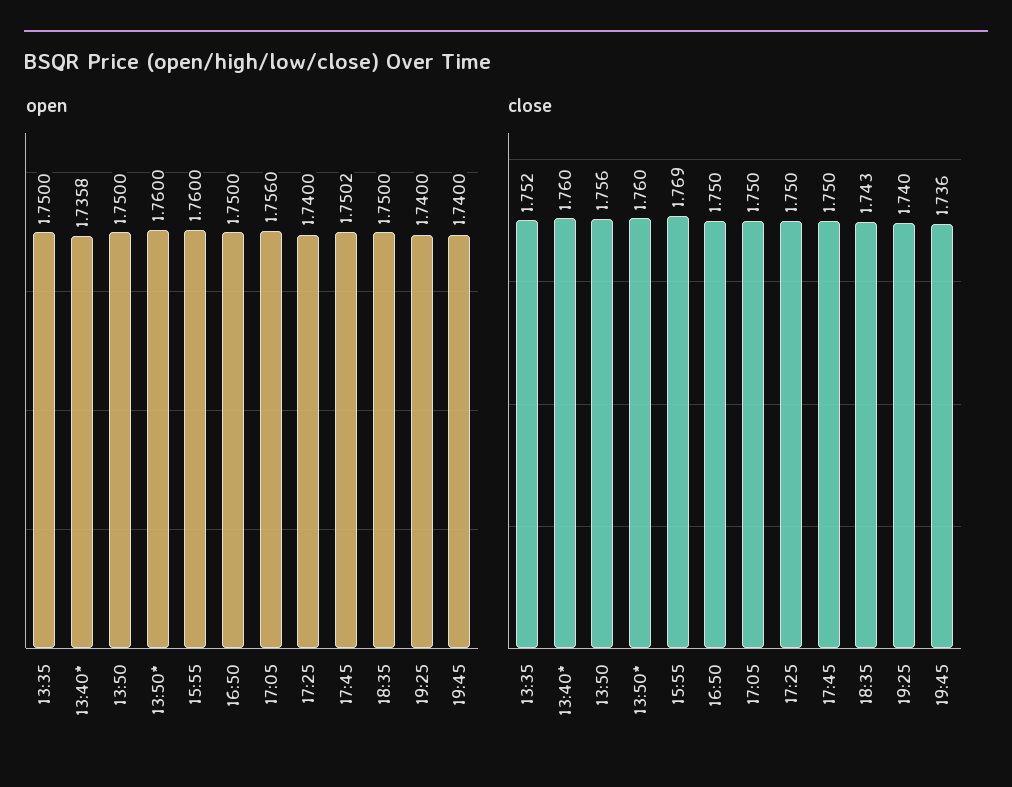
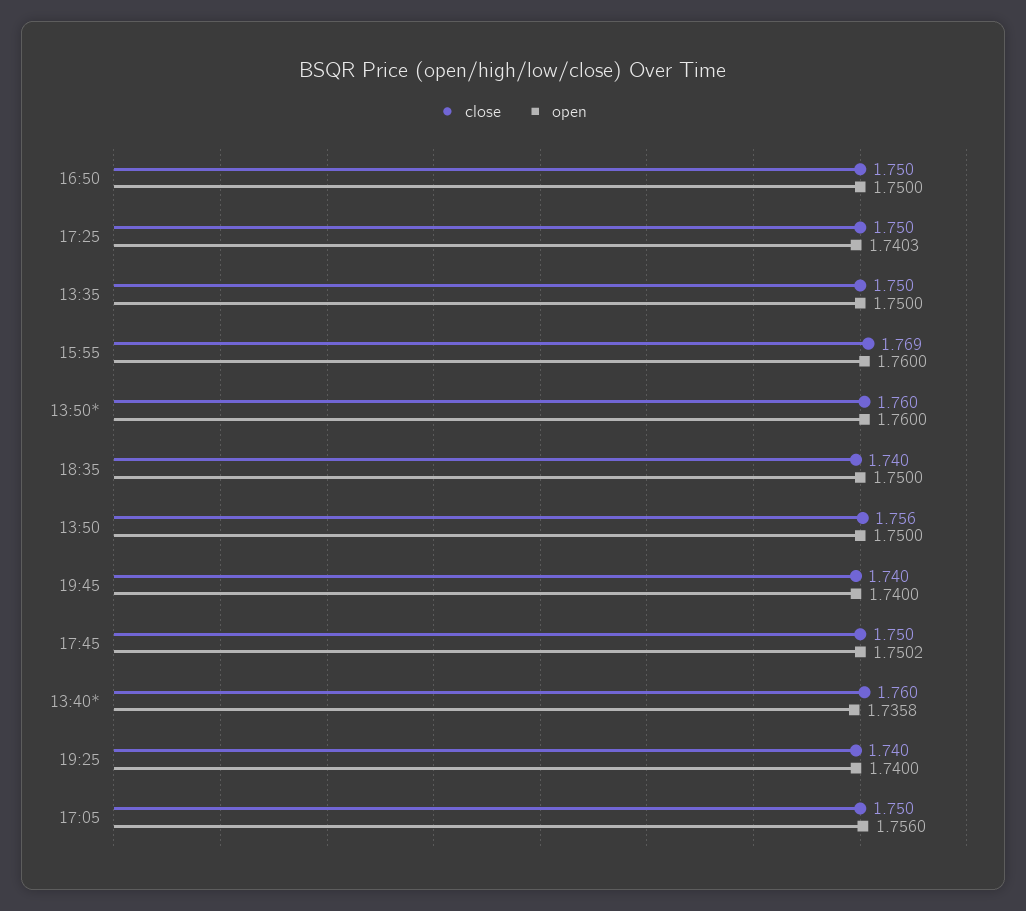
  {
    "open": {
      "13:35": 1.75,
      "13:40*": 1.7358,
      "13:50": 1.75,
      "13:50*": 1.76,
      "15:55": 1.76,
      "16:50": 1.75,
      "17:05": 1.756,
-     "17:25": 1.74,
+     "17:25": 1.7403,
      "17:45": 1.7502,
      "18:35": 1.75,
      "19:25": 1.74,
      "19:45": 1.74
    },
    "close": {
-     "13:35": 1.752,
+     "13:35": 1.75,
      "13:40*": 1.76,
      "13:50": 1.756,
      "13:50*": 1.76,
      "15:55": 1.769,
      "16:50": 1.75,
      "17:05": 1.75,
      "17:25": 1.75,
      "17:45": 1.75,
-     "18:35": 1.743,
+     "18:35": 1.74,
      "19:25": 1.74,
-     "19:45": 1.736
+     "19:45": 1.74
    }
  }

